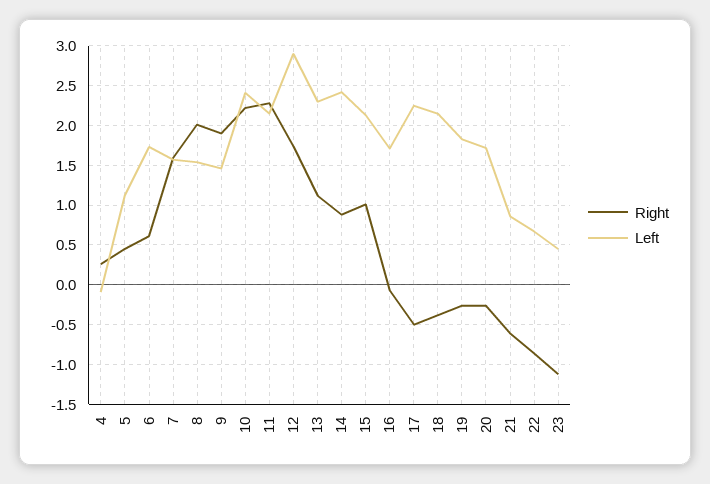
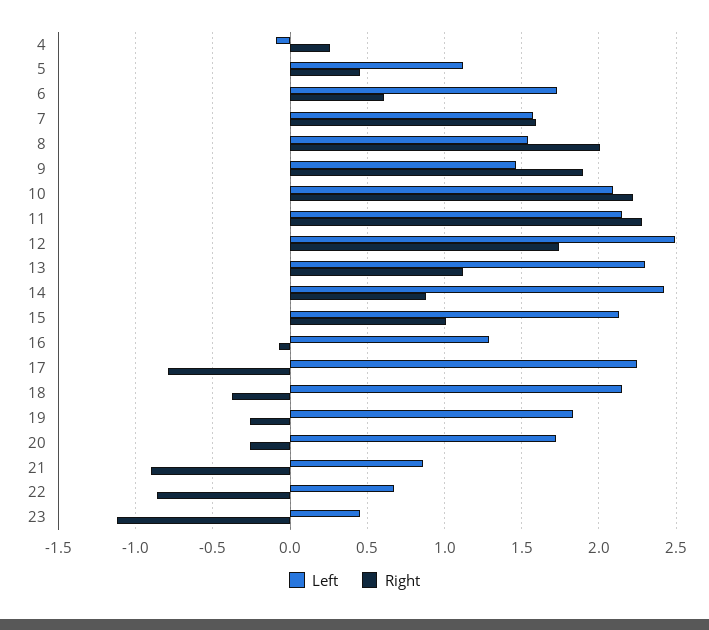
  {
    "Right": {
      "4": 0.25,
      "5": 0.45,
      "6": 0.6,
      "7": 1.6,
      "8": 2,
      "9": 1.9,
      "10": 2.2,
      "11": 2.3,
      "12": 1.75,
      "13": 1.1,
      "14": 0.9,
      "15": 1,
      "16": -0.05,
-     "17": -0.5,
+     "17": -0.8,
      "18": -0.4,
      "19": -0.25,
      "20": -0.25,
-     "21": -0.6,
+     "21": -0.9,
      "22": -0.85,
      "23": -1.1
    },
    "Left": {
      "4": -0.1,
      "5": 1.1,
      "6": 1.75,
      "7": 1.55,
      "8": 1.55,
      "9": 1.45,
-     "10": 2.4,
+     "10": 2.1,
      "11": 2.15,
-     "12": 2.9,
+     "12": 2.5,
      "13": 2.3,
      "14": 2.4,
      "15": 2.15,
-     "16": 1.7,
+     "16": 1.3,
      "17": 2.25,
      "18": 2.15,
      "19": 1.85,
      "20": 1.7,
      "21": 0.85,
      "22": 0.65,
      "23": 0.45
    }
  }

